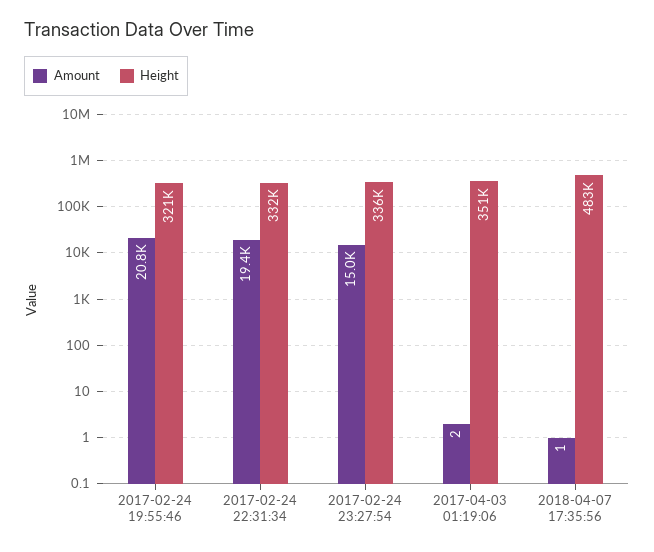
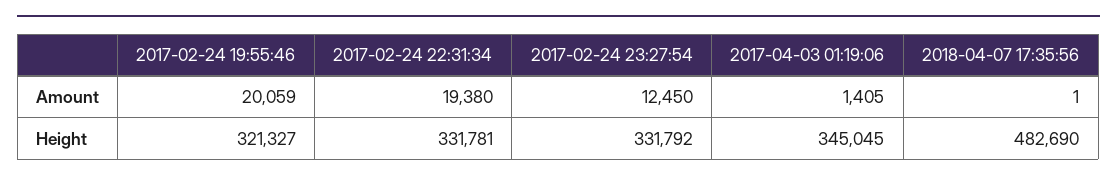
  {
    "Amount": {
-     "2017-02-24 19:55:46": 20800,
+     "2017-02-24 19:55:46": 20059,
      "2017-02-24 22:31:34": 19380,
-     "2017-02-24 23:27:54": 15000,
+     "2017-02-24 23:27:54": 12450,
-     "2017-04-03 01:19:06": 2,
+     "2017-04-03 01:19:06": 1405,
      "2018-04-07 17:35:56": 1
    },
    "Height": {
      "2017-02-24 19:55:46": 321327,
      "2017-02-24 22:31:34": 331781,
-     "2017-02-24 23:27:54": 336000,
+     "2017-02-24 23:27:54": 331792,
-     "2017-04-03 01:19:06": 351000,
+     "2017-04-03 01:19:06": 345045,
      "2018-04-07 17:35:56": 482690
    }
  }

